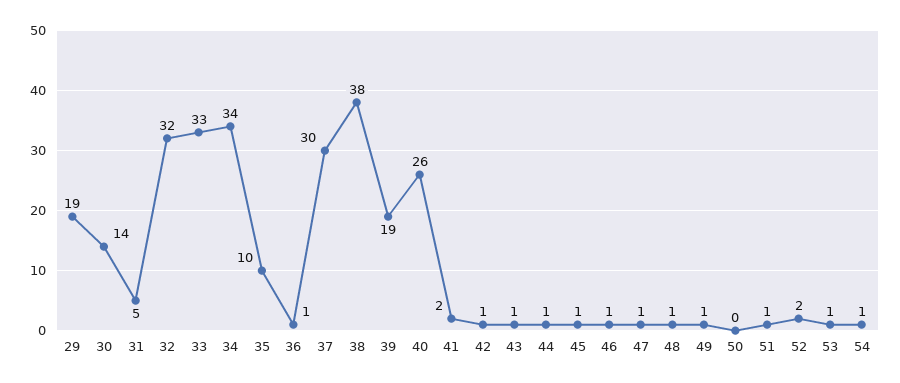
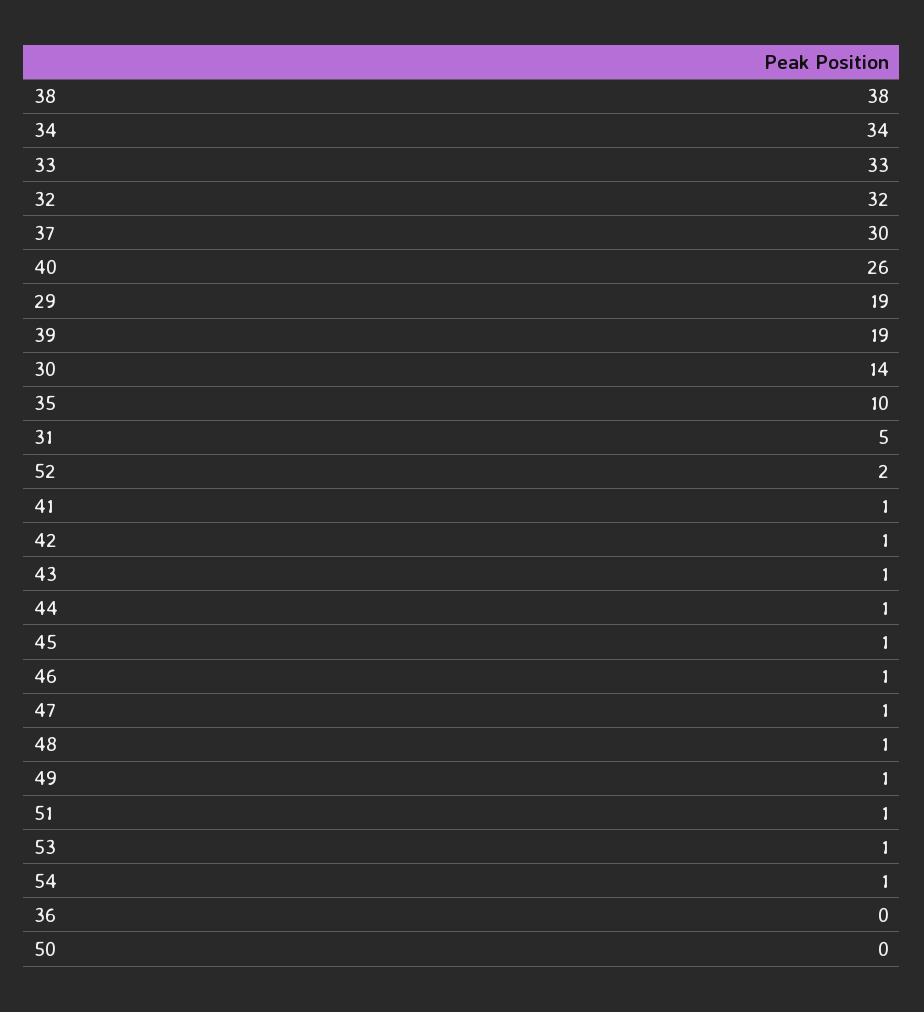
  {
    "29": 19,
    "30": 14,
    "31": 5,
    "32": 32,
    "33": 33,
    "34": 34,
    "35": 10,
-   "36": 1,
+   "36": 0,
    "37": 30,
    "38": 38,
    "39": 19,
    "40": 26,
-   "41": 2,
+   "41": 1,
    "42": 1,
    "43": 1,
    "44": 1,
    "45": 1,
    "46": 1,
    "47": 1,
    "48": 1,
    "49": 1,
    "50": 0,
    "51": 1,
    "52": 2,
    "53": 1,
    "54": 1
  }

